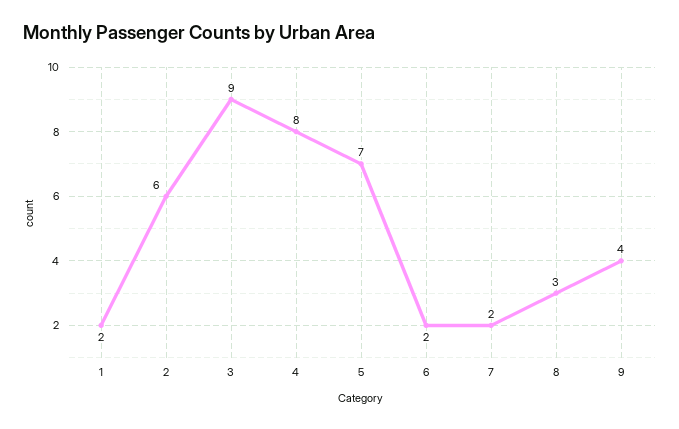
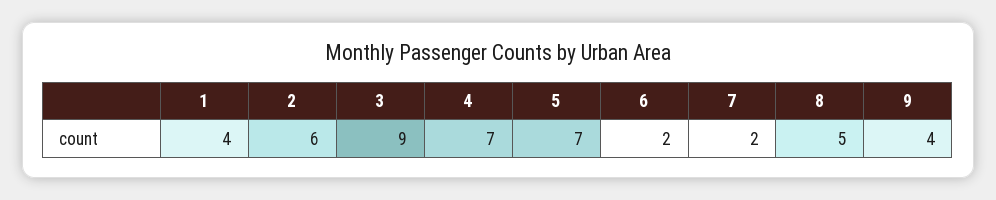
  {
-   "1": 2,
+   "1": 4,
    "2": 6,
    "3": 9,
-   "4": 8,
+   "4": 7,
    "5": 7,
    "6": 2,
    "7": 2,
-   "8": 3,
+   "8": 5,
    "9": 4
  }

